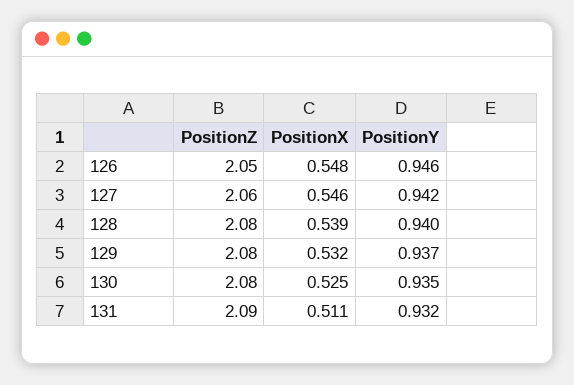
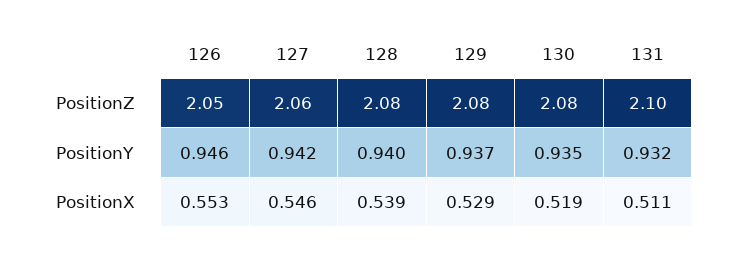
  {
    "PositionZ": {
      "126": 2.05,
      "127": 2.06,
      "128": 2.08,
      "129": 2.08,
      "130": 2.08,
-     "131": 2.09
+     "131": 2.1
    },
    "PositionX": {
-     "126": 0.548,
+     "126": 0.553,
      "127": 0.546,
      "128": 0.539,
-     "129": 0.532,
+     "129": 0.529,
-     "130": 0.525,
+     "130": 0.519,
      "131": 0.511
    },
    "PositionY": {
      "126": 0.946,
      "127": 0.942,
      "128": 0.94,
      "129": 0.937,
      "130": 0.935,
      "131": 0.932
    }
  }

